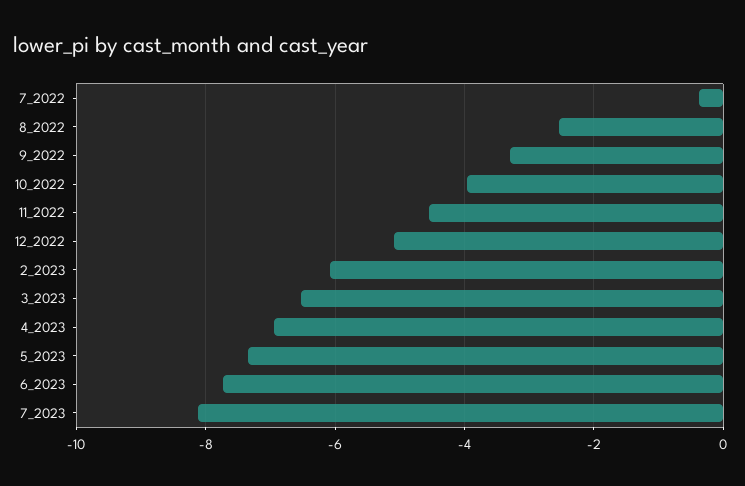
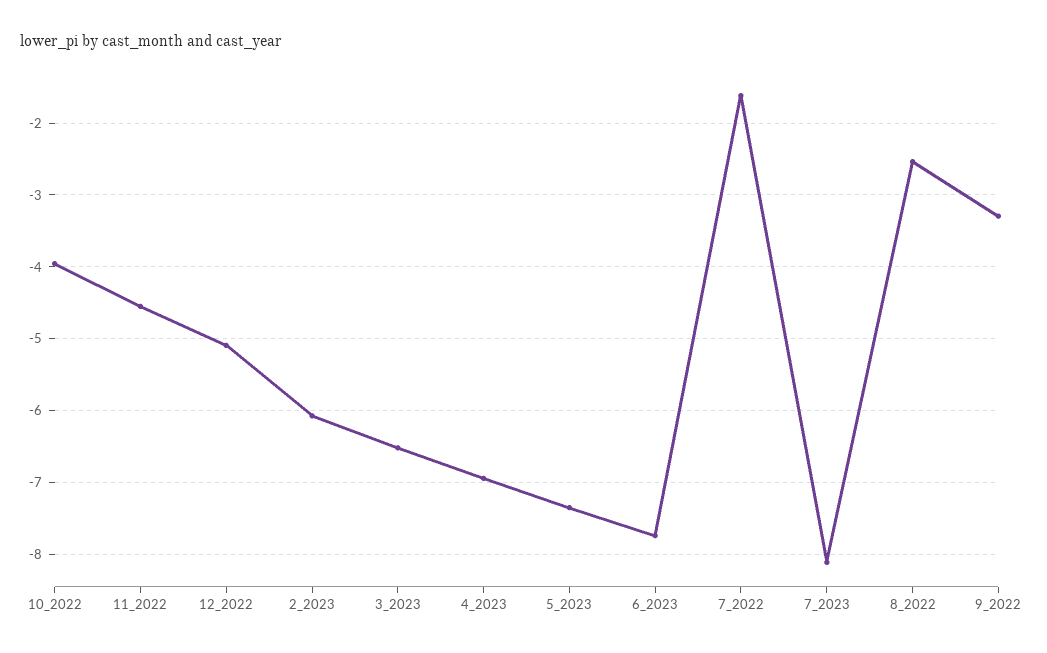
  {
-   "7_2022": -0.4,
+   "7_2022": -1.6,
    "8_2022": -2.5,
    "9_2022": -3.3,
    "10_2022": -4,
    "11_2022": -4.6,
    "12_2022": -5.1,
    "2_2023": -6.1,
    "3_2023": -6.5,
    "4_2023": -6.9,
    "5_2023": -7.4,
    "6_2023": -7.7,
    "7_2023": -8.1
  }

